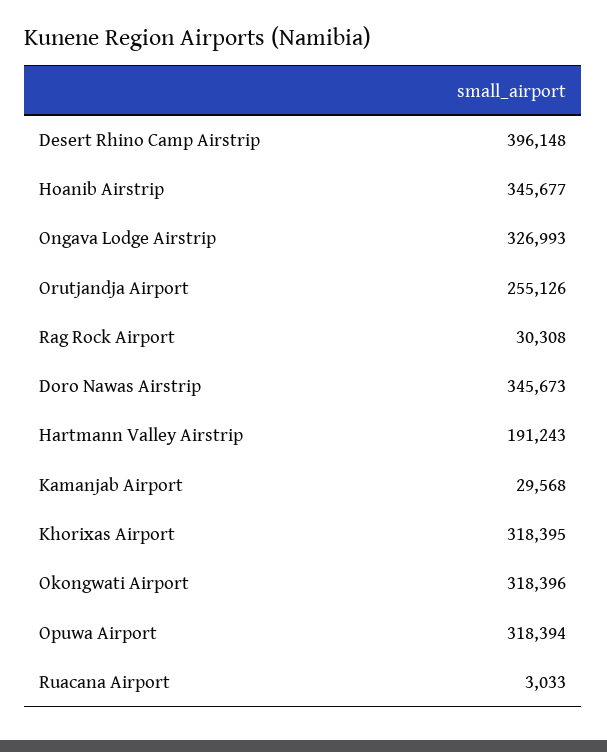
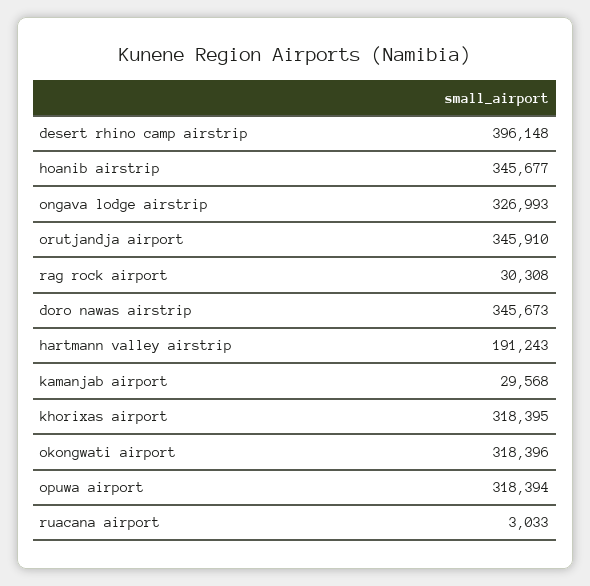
  {
    "Desert Rhino Camp Airstrip": 396148,
    "Hoanib Airstrip": 345677,
    "Ongava Lodge Airstrip": 326993,
-   "Orutjandja Airport": 255126,
+   "Orutjandja Airport": 345910,
    "Rag Rock Airport": 30308,
    "Doro Nawas Airstrip": 345673,
    "Hartmann Valley Airstrip": 191243,
    "Kamanjab Airport": 29568,
    "Khorixas Airport": 318395,
    "Okongwati Airport": 318396,
    "Opuwa Airport": 318394,
    "Ruacana Airport": 3033
  }

